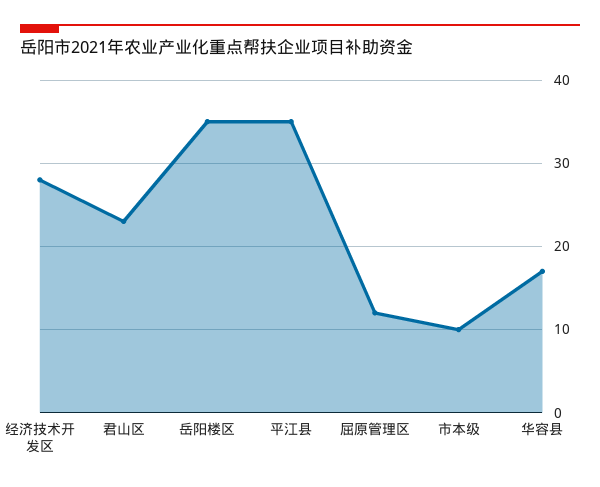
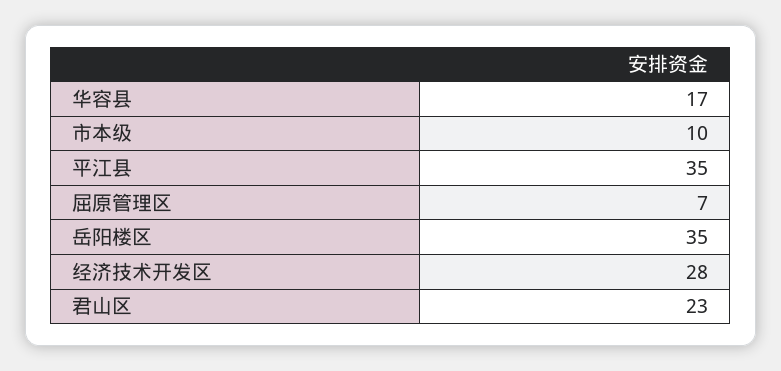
  {
    "经济技术开发区": 28,
    "君山区": 23,
    "岳阳楼区": 35,
    "平江县": 35,
-   "屈原管理区": 12,
+   "屈原管理区": 7,
    "市本级": 10,
    "华容县": 17
  }

